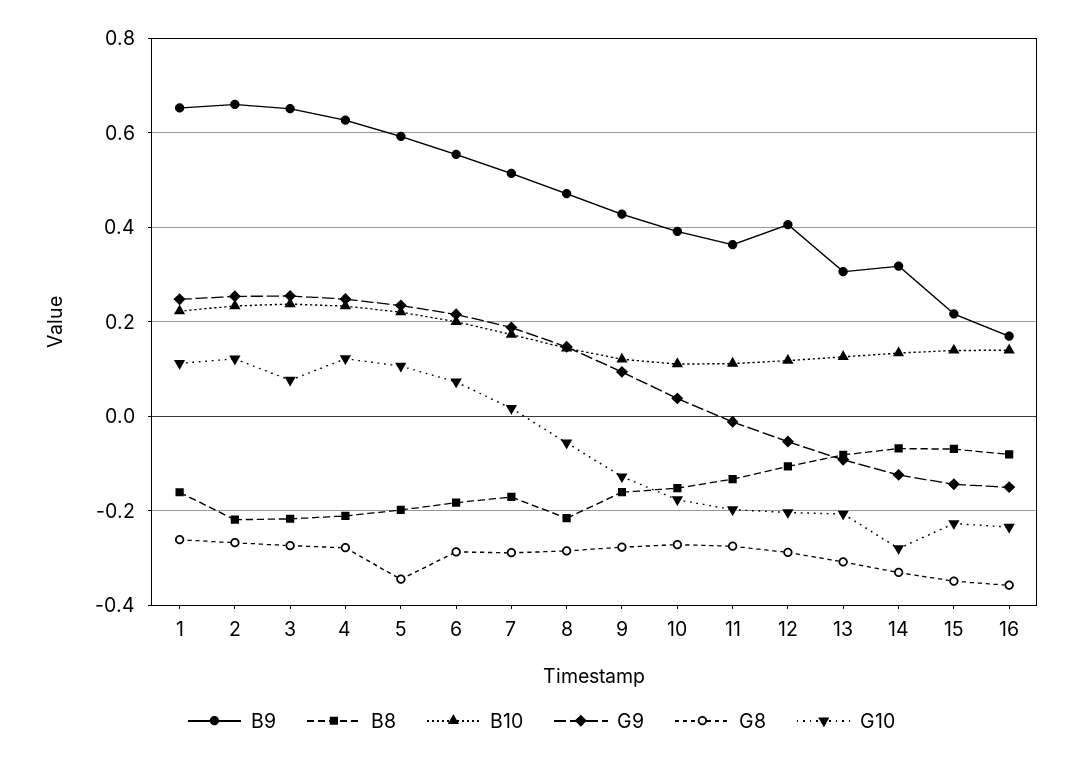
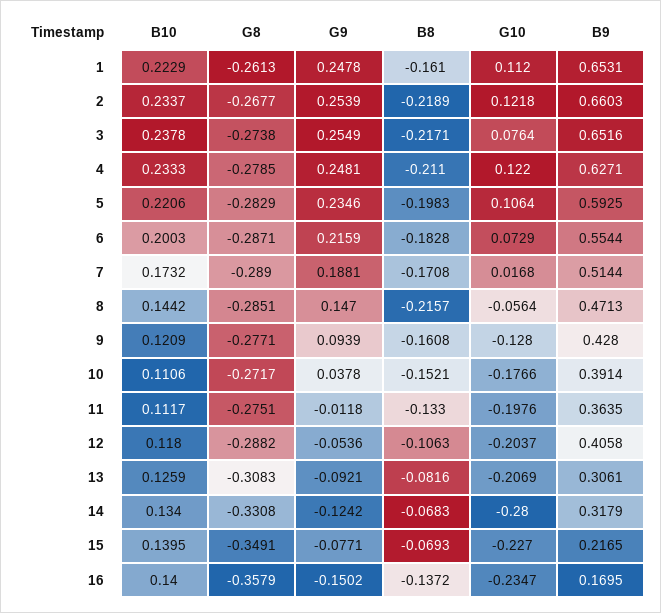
  {
    "B9": {
      "1": 0.6531,
      "2": 0.6603,
      "3": 0.6516,
      "4": 0.6271,
      "5": 0.5925,
      "6": 0.5544,
      "7": 0.5144,
      "8": 0.4713,
      "9": 0.428,
      "10": 0.3914,
      "11": 0.3635,
      "12": 0.4058,
      "13": 0.3061,
      "14": 0.3179,
      "15": 0.2165,
      "16": 0.1695
    },
    "B8": {
      "1": -0.161,
      "2": -0.2189,
      "3": -0.2171,
      "4": -0.211,
      "5": -0.1983,
      "6": -0.1828,
      "7": -0.1708,
      "8": -0.2157,
      "9": -0.1608,
      "10": -0.1521,
      "11": -0.133,
      "12": -0.1063,
      "13": -0.0816,
      "14": -0.0683,
      "15": -0.0693,
-     "16": -0.08
+     "16": -0.1372
    },
    "B10": {
      "1": 0.2229,
      "2": 0.2337,
      "3": 0.2378,
      "4": 0.2333,
      "5": 0.2206,
      "6": 0.2003,
      "7": 0.1732,
      "8": 0.1442,
      "9": 0.1209,
      "10": 0.1106,
      "11": 0.1117,
      "12": 0.118,
      "13": 0.1259,
      "14": 0.134,
      "15": 0.1395,
      "16": 0.14
    },
    "G9": {
      "1": 0.2478,
      "2": 0.2539,
      "3": 0.2549,
      "4": 0.2481,
      "5": 0.2346,
      "6": 0.2159,
      "7": 0.1881,
      "8": 0.147,
      "9": 0.0939,
      "10": 0.0378,
      "11": -0.0118,
      "12": -0.0536,
      "13": -0.0921,
      "14": -0.1242,
-     "15": -0.14,
+     "15": -0.0771,
      "16": -0.1502
    },
    "G8": {
      "1": -0.2613,
      "2": -0.2677,
      "3": -0.2738,
      "4": -0.2785,
-     "5": -0.34,
+     "5": -0.2829,
      "6": -0.2871,
      "7": -0.289,
      "8": -0.2851,
      "9": -0.2771,
      "10": -0.2717,
      "11": -0.2751,
      "12": -0.2882,
      "13": -0.3083,
      "14": -0.3308,
      "15": -0.3491,
      "16": -0.3579
    },
    "G10": {
      "1": 0.112,
      "2": 0.1218,
      "3": 0.0764,
      "4": 0.122,
      "5": 0.1064,
      "6": 0.0729,
      "7": 0.0168,
      "8": -0.0564,
      "9": -0.128,
      "10": -0.1766,
      "11": -0.1976,
      "12": -0.2037,
      "13": -0.2069,
      "14": -0.28,
      "15": -0.227,
      "16": -0.2347
    }
  }

